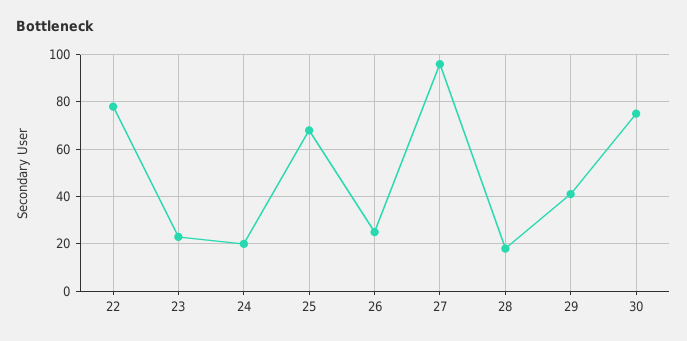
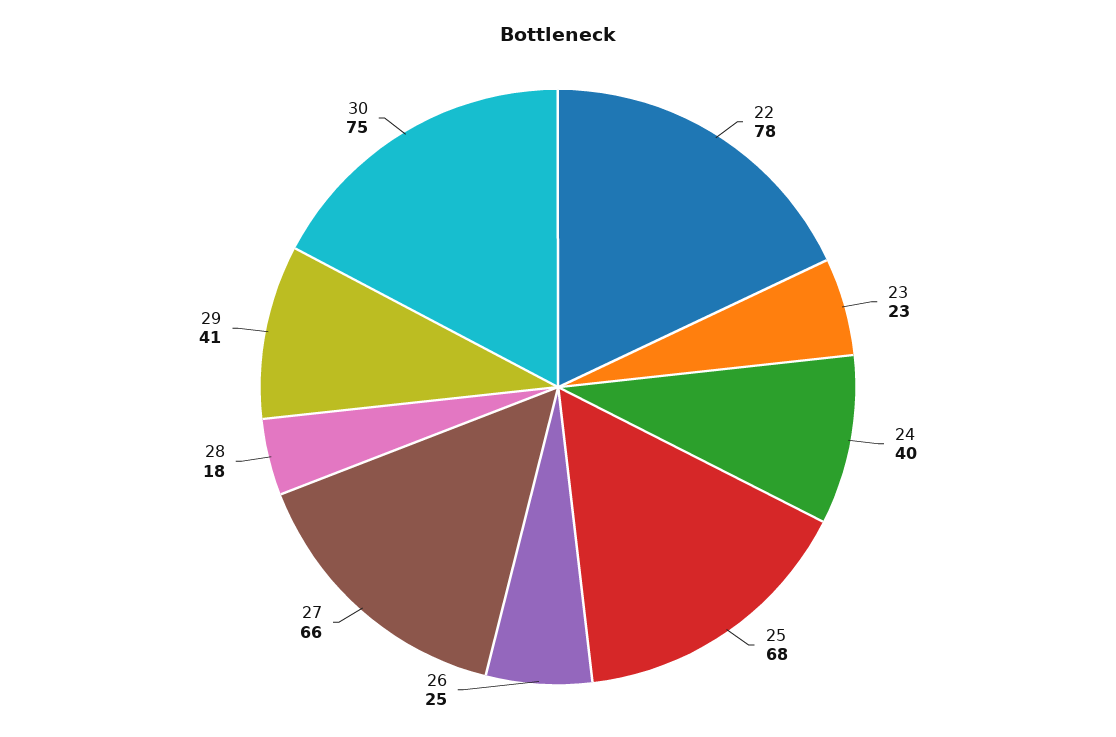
  {
    "22": 78,
    "23": 23,
-   "24": 20,
+   "24": 40,
    "25": 68,
    "26": 25,
-   "27": 95,
+   "27": 66,
    "28": 18,
    "29": 41,
    "30": 75
  }

